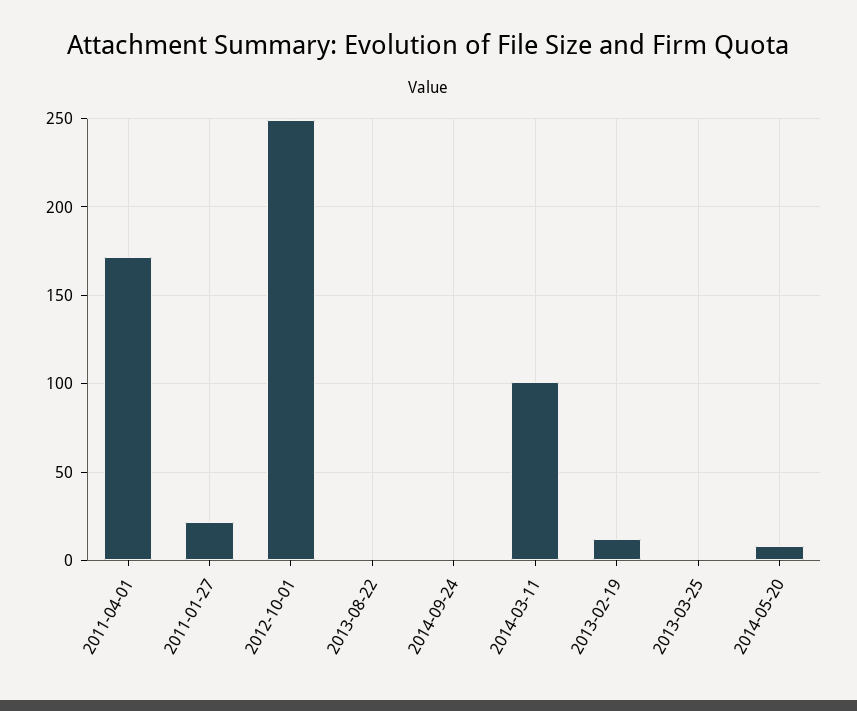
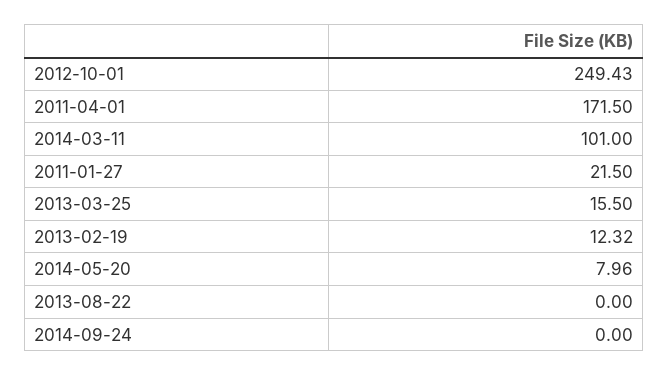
  {
    "2011-04-01": 171.5,
    "2011-01-27": 21.5,
    "2012-10-01": 249.43,
    "2013-08-22": 0,
    "2014-09-24": 0,
    "2014-03-11": 101,
    "2013-02-19": 12.32,
-   "2013-03-25": 0,
+   "2013-03-25": 15.5,
    "2014-05-20": 7.96
  }

